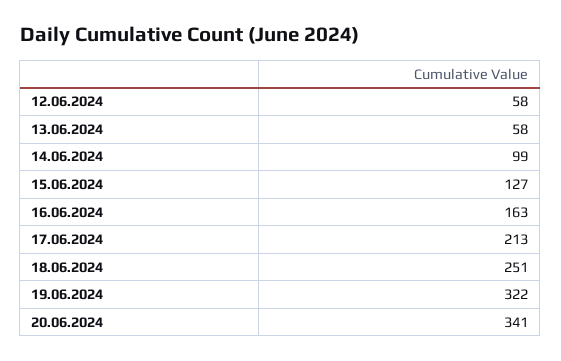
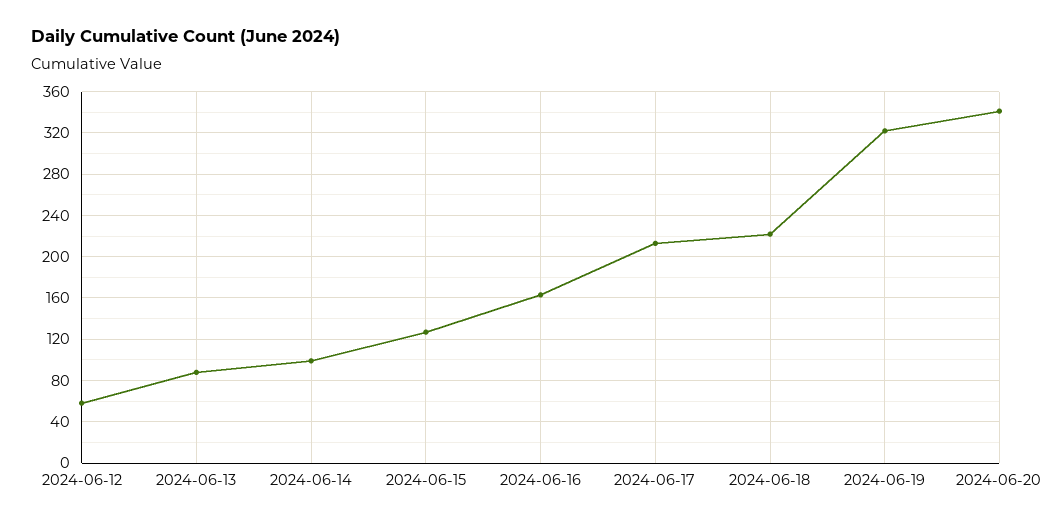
  {
    "12.06.2024": 58,
-   "13.06.2024": 58,
+   "13.06.2024": 90,
    "14.06.2024": 99,
    "15.06.2024": 127,
    "16.06.2024": 163,
    "17.06.2024": 213,
-   "18.06.2024": 251,
+   "18.06.2024": 220,
    "19.06.2024": 322,
    "20.06.2024": 341
  }

